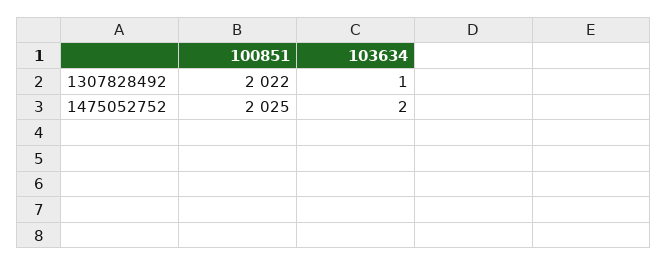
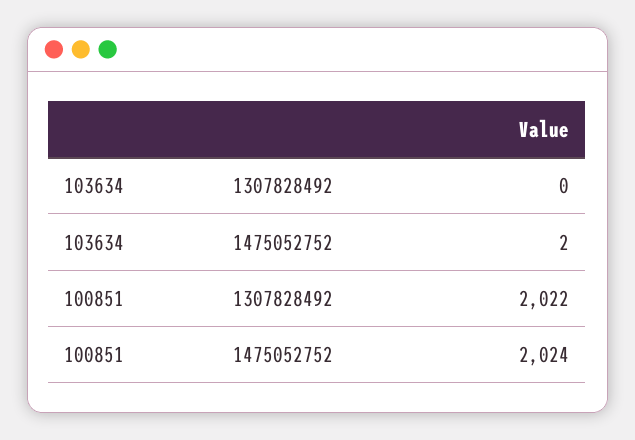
  {
    "100851": {
      "1307828492": 2022,
-     "1475052752": 2025
+     "1475052752": 2024
    },
    "103634": {
-     "1307828492": 1,
+     "1307828492": 0,
      "1475052752": 2
    }
  }

